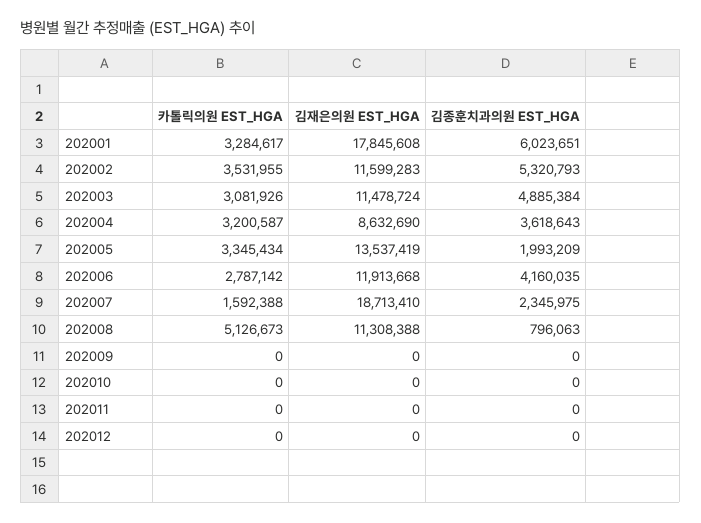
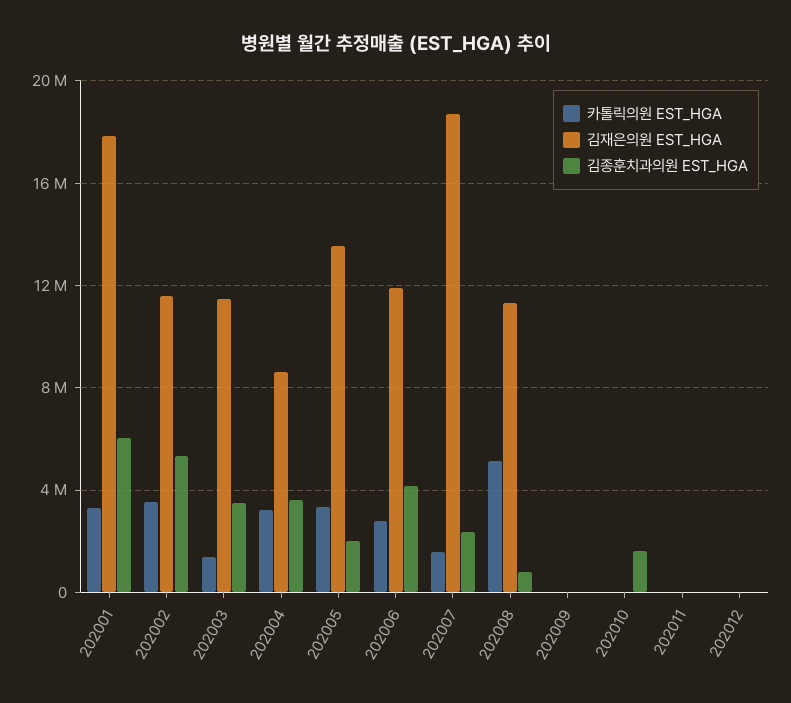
  {
    "카톨릭의원 EST_HGA": {
      "202001": 3284617,
      "202002": 3531955,
-     "202003": 3081926,
+     "202003": 1500000,
      "202004": 3200587,
      "202005": 3345434,
      "202006": 2787142,
      "202007": 1592388,
      "202008": 5126673,
      "202009": 0,
      "202010": 0,
      "202011": 0,
      "202012": 0
    },
    "김재은의원 EST_HGA": {
      "202001": 17845608,
      "202002": 11599283,
      "202003": 11478724,
      "202004": 8632690,
      "202005": 13537419,
      "202006": 11913668,
      "202007": 18713410,
      "202008": 11308388,
      "202009": 0,
      "202010": 0,
      "202011": 0,
      "202012": 0
    },
    "김종훈치과의원 EST_HGA": {
      "202001": 6023651,
      "202002": 5320793,
-     "202003": 4885384,
+     "202003": 3500000,
      "202004": 3618643,
      "202005": 1993209,
      "202006": 4160035,
      "202007": 2345975,
      "202008": 796063,
      "202009": 0,
-     "202010": 0,
+     "202010": 1500000,
      "202011": 0,
      "202012": 0
    }
  }

